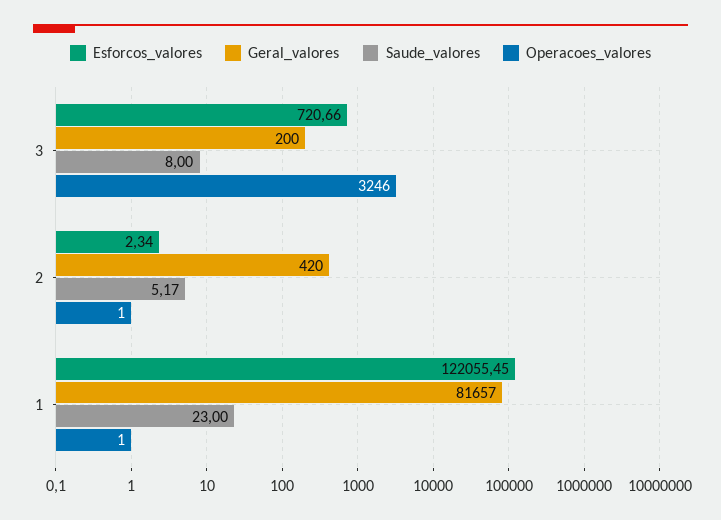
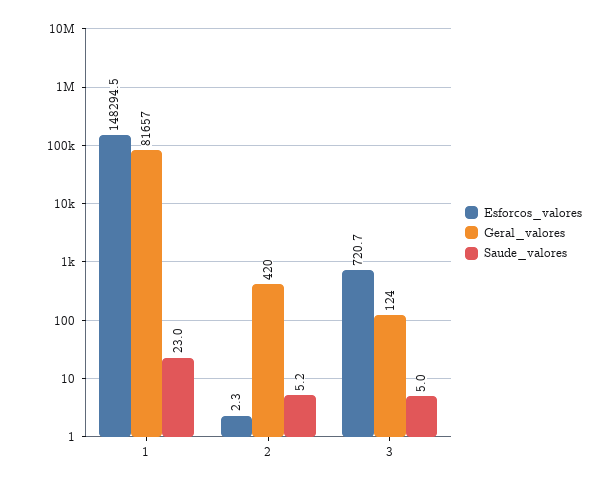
  {
    "Esforcos_valores": {
      "3": 720.66,
      "2": 2.34,
-     "1": 122055.45
+     "1": 148294.5
    },
    "Geral_valores": {
-     "3": 200,
+     "3": 124,
      "2": 420,
      "1": 81657
    },
    "Saude_valores": {
-     "3": 8,
+     "3": 5,
      "2": 5.17,
      "1": 23
-   },
+   }
-   "Operacoes_valores": {
-     "3": 3246,
-     "2": 1,
-     "1": 1
-   }
  }

